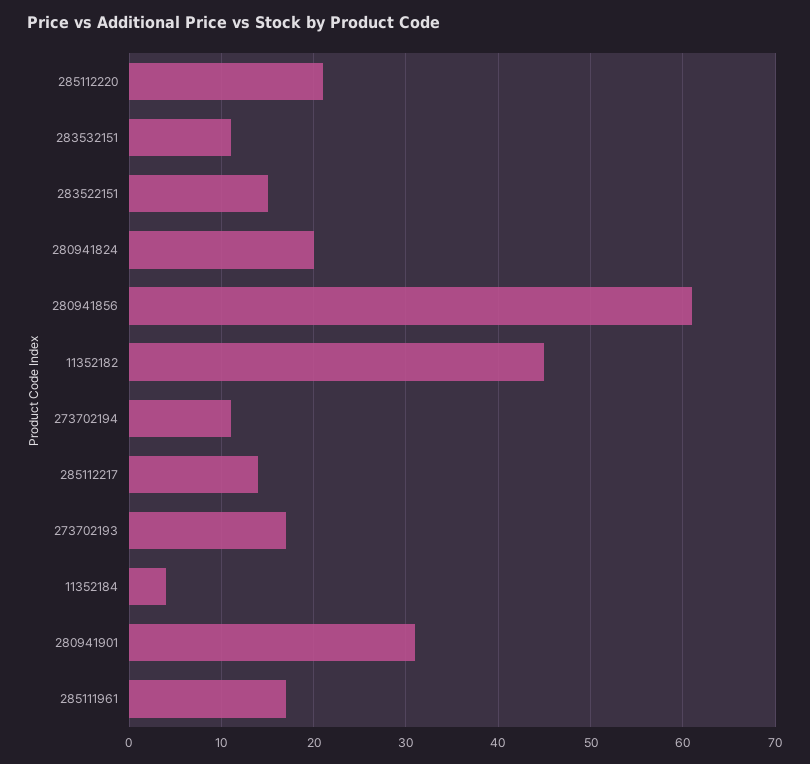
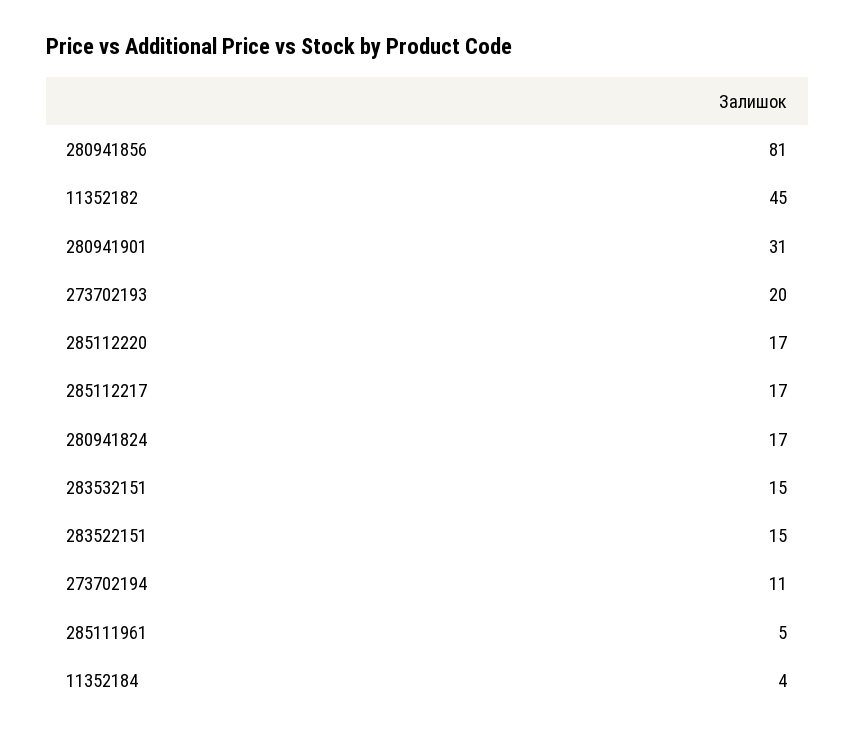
  {
-   "285112220": 21,
+   "285112220": 17,
-   "283532151": 11,
+   "283532151": 15,
    "283522151": 15,
-   "280941824": 20,
+   "280941824": 17,
-   "280941856": 61,
+   "280941856": 81,
    "11352182": 45,
    "273702194": 11,
-   "285112217": 14,
+   "285112217": 17,
-   "273702193": 17,
+   "273702193": 20,
    "11352184": 4,
    "280941901": 31,
-   "285111961": 17
+   "285111961": 5
  }

